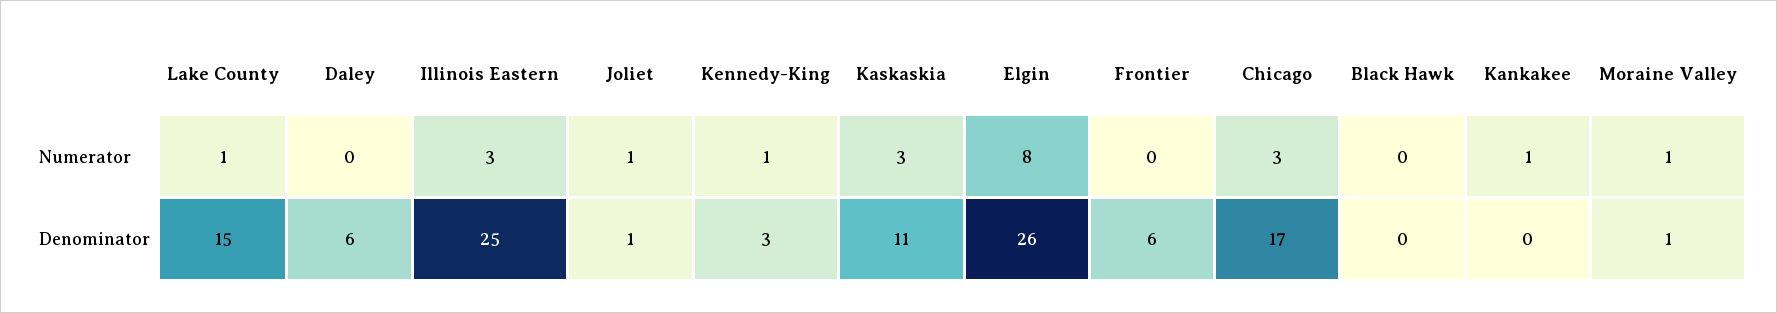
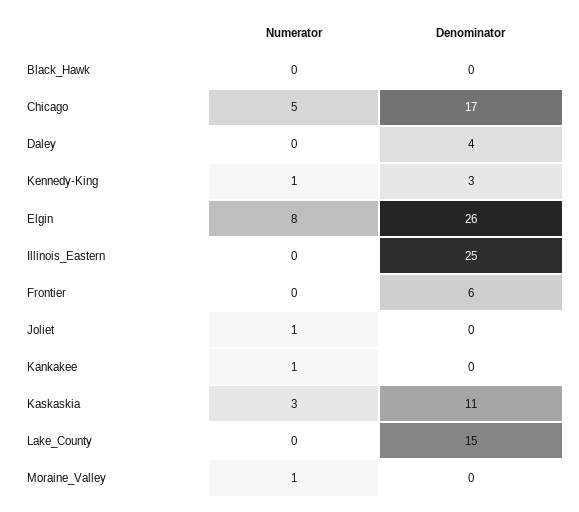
  {
    "Lake County": {
-     "Numerator": 1,
+     "Numerator": 0,
      "Denominator": 15
    },
    "Daley": {
      "Numerator": 0,
-     "Denominator": 6
+     "Denominator": 4
    },
    "Illinois Eastern": {
-     "Numerator": 3,
+     "Numerator": 0,
      "Denominator": 25
    },
    "Joliet": {
      "Numerator": 1,
-     "Denominator": 1
+     "Denominator": 0
    },
    "Kennedy-King": {
      "Numerator": 1,
      "Denominator": 3
    },
    "Kaskaskia": {
      "Numerator": 3,
      "Denominator": 11
    },
    "Elgin": {
      "Numerator": 8,
      "Denominator": 26
    },
    "Frontier": {
      "Numerator": 0,
      "Denominator": 6
    },
    "Chicago": {
-     "Numerator": 3,
+     "Numerator": 5,
      "Denominator": 17
    },
    "Black Hawk": {
      "Numerator": 0,
      "Denominator": 0
    },
    "Kankakee": {
      "Numerator": 1,
      "Denominator": 0
    },
    "Moraine Valley": {
      "Numerator": 1,
-     "Denominator": 1
+     "Denominator": 0
    }
  }

